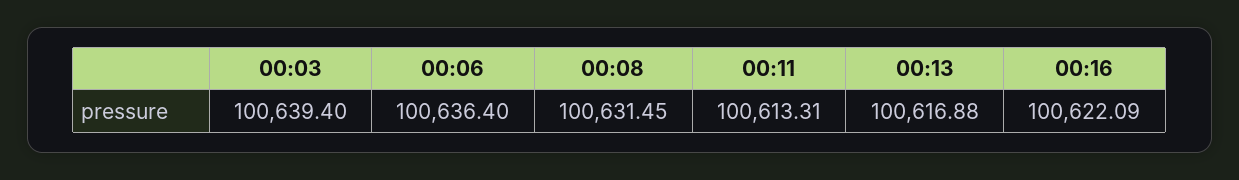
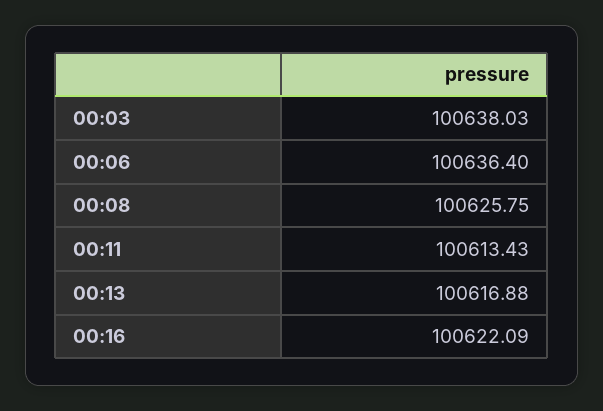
  {
-   "00:03": 100639.4,
+   "00:03": 100638.03,
    "00:06": 100636.4,
-   "00:08": 100631.45,
+   "00:08": 100625.75,
-   "00:11": 100613.31,
+   "00:11": 100613.43,
    "00:13": 100616.88,
    "00:16": 100622.09
  }

